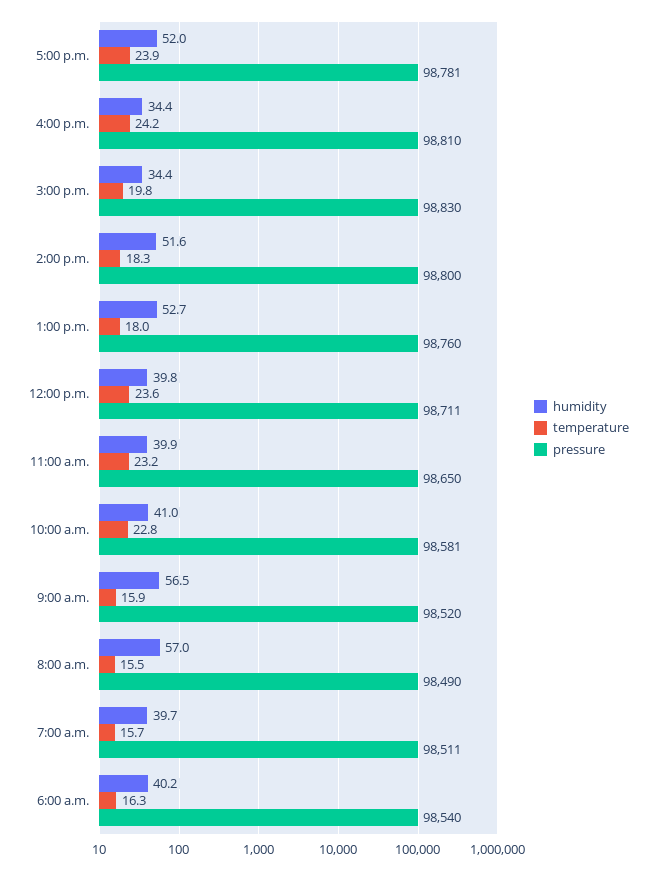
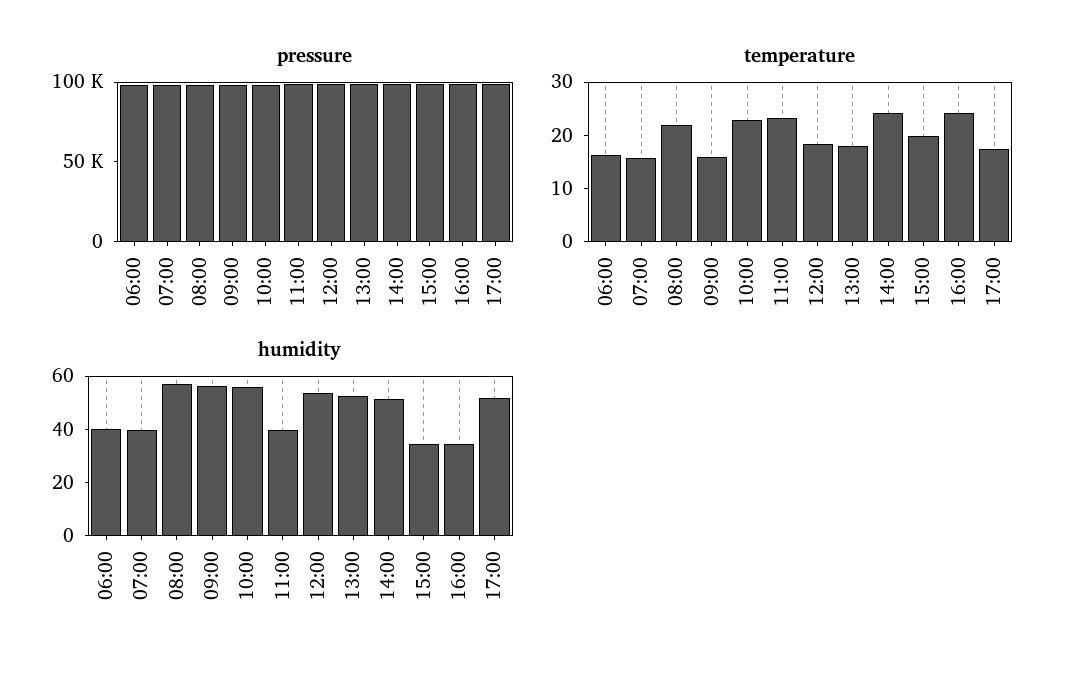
  {
    "humidity": {
      "5:00 p.m.": 52,
      "4:00 p.m.": 34.4,
      "3:00 p.m.": 34.4,
      "2:00 p.m.": 51.6,
      "1:00 p.m.": 52.7,
-     "12:00 p.m.": 39.8,
+     "12:00 p.m.": 55,
      "11:00 a.m.": 39.9,
-     "10:00 a.m.": 41,
+     "10:00 a.m.": 55,
      "9:00 a.m.": 56.5,
      "8:00 a.m.": 57,
      "7:00 a.m.": 39.7,
      "6:00 a.m.": 40.2
    },
    "temperature": {
-     "5:00 p.m.": 23.9,
+     "5:00 p.m.": 18,
      "4:00 p.m.": 24.2,
      "3:00 p.m.": 19.8,
-     "2:00 p.m.": 18.3,
+     "2:00 p.m.": 24,
      "1:00 p.m.": 18,
-     "12:00 p.m.": 23.6,
+     "12:00 p.m.": 18,
      "11:00 a.m.": 23.2,
      "10:00 a.m.": 22.8,
      "9:00 a.m.": 15.9,
-     "8:00 a.m.": 15.5,
+     "8:00 a.m.": 22,
      "7:00 a.m.": 15.7,
      "6:00 a.m.": 16.3
    },
    "pressure": {
      "5:00 p.m.": 98781,
      "4:00 p.m.": 98810,
      "3:00 p.m.": 98830,
      "2:00 p.m.": 98800,
      "1:00 p.m.": 98760,
      "12:00 p.m.": 98711,
      "11:00 a.m.": 98650,
      "10:00 a.m.": 98581,
      "9:00 a.m.": 98520,
      "8:00 a.m.": 98490,
      "7:00 a.m.": 98511,
      "6:00 a.m.": 98540
    }
  }

